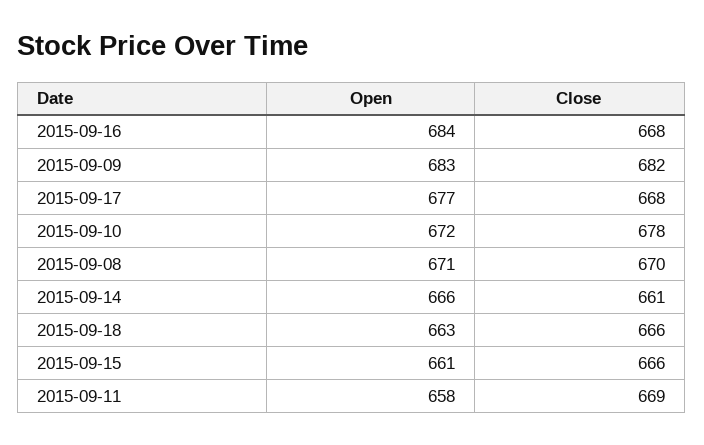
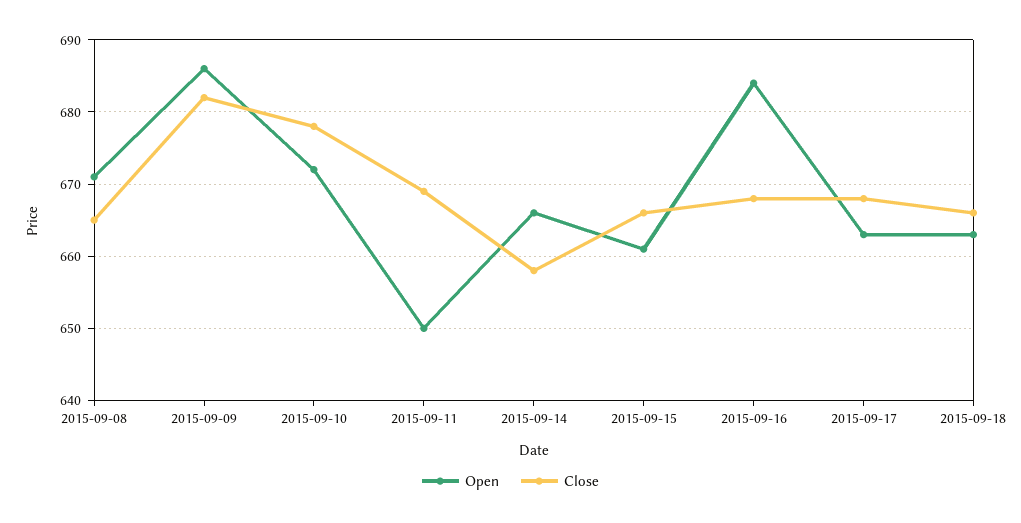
  {
    "Open": {
      "2015-09-16": 684,
-     "2015-09-09": 683,
+     "2015-09-09": 686,
-     "2015-09-17": 677,
+     "2015-09-17": 663,
      "2015-09-10": 672,
      "2015-09-08": 671,
      "2015-09-14": 666,
      "2015-09-18": 663,
      "2015-09-15": 661,
-     "2015-09-11": 658
+     "2015-09-11": 650
    },
    "Close": {
      "2015-09-16": 668,
      "2015-09-09": 682,
      "2015-09-17": 668,
      "2015-09-10": 678,
-     "2015-09-08": 670,
+     "2015-09-08": 665,
-     "2015-09-14": 661,
+     "2015-09-14": 658,
      "2015-09-18": 666,
      "2015-09-15": 666,
      "2015-09-11": 669
    }
  }

